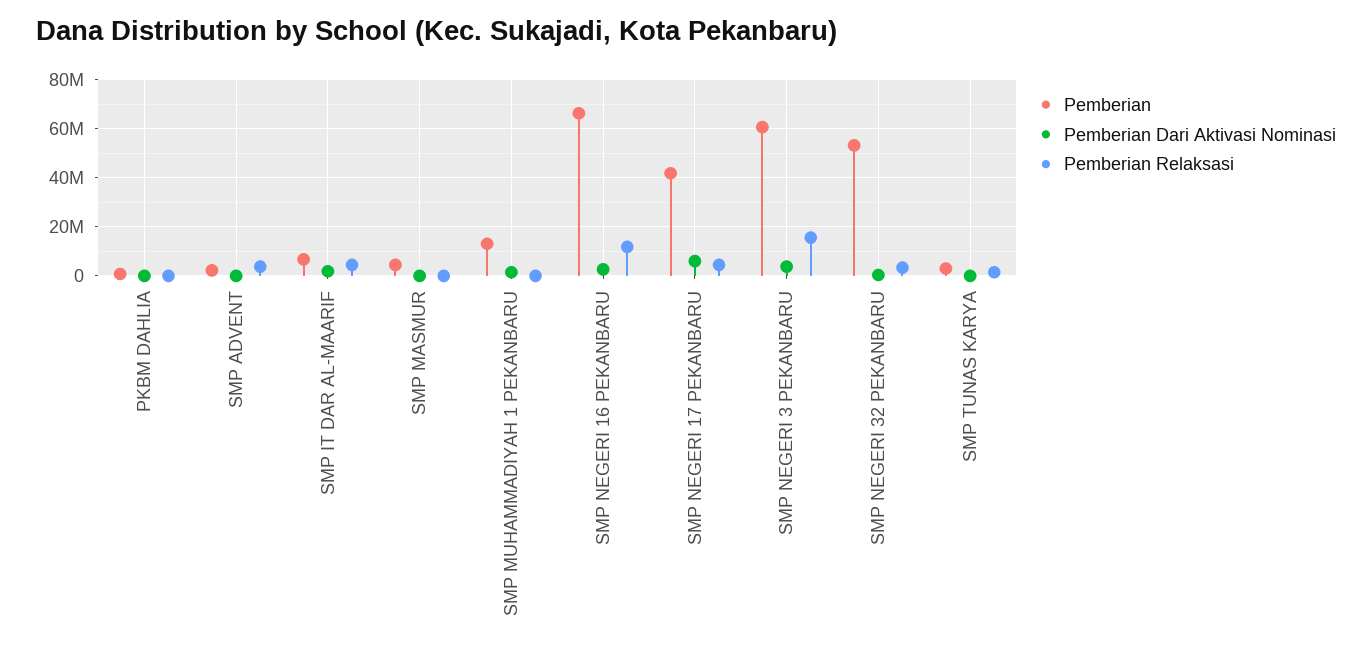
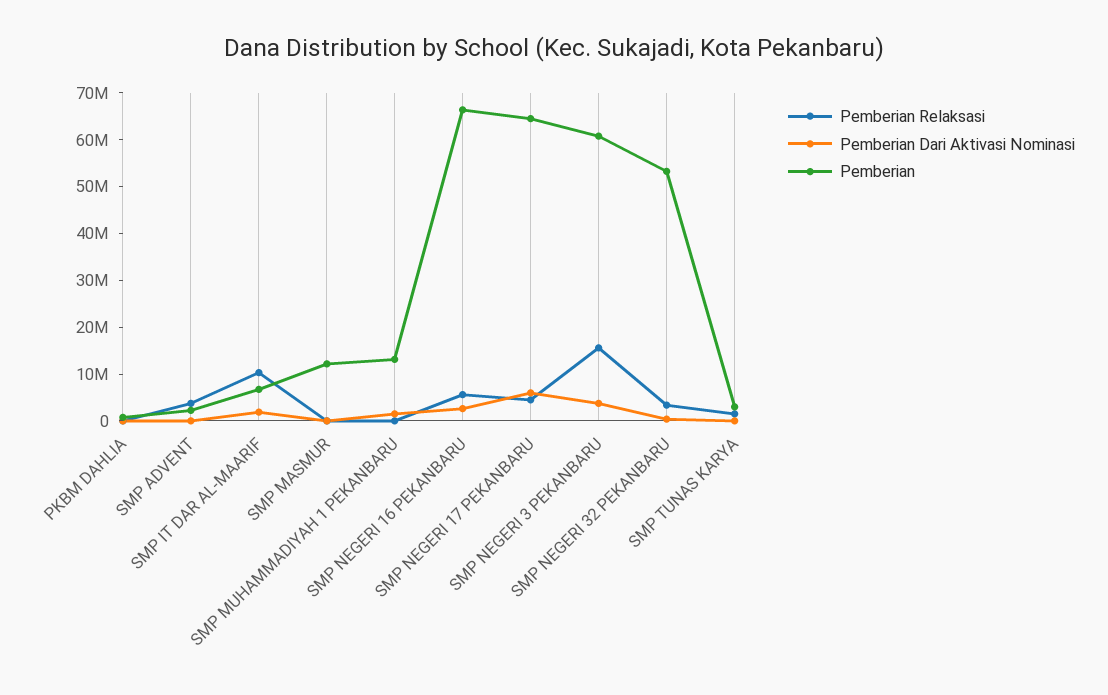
  {
    "Pemberian": {
      "PKBM DAHLIA": 0,
      "SMP ADVENT": 2000000,
      "SMP IT DAR AL-MAARIF": 6000000,
-     "SMP MASMUR": 5000000,
+     "SMP MASMUR": 12000000,
      "SMP MUHAMMADIYAH 1 PEKANBARU": 14000000,
      "SMP NEGERI 16 PEKANBARU": 66000000,
-     "SMP NEGERI 17 PEKANBARU": 42500000,
+     "SMP NEGERI 17 PEKANBARU": 64000000,
      "SMP NEGERI 3 PEKANBARU": 60000000,
      "SMP NEGERI 32 PEKANBARU": 54000000,
      "SMP TUNAS KARYA": 4000000
    },
    "Pemberian Dari Aktivasi Nominasi": {
      "PKBM DAHLIA": 0,
      "SMP ADVENT": 0,
      "SMP IT DAR AL-MAARIF": 2000000,
      "SMP MASMUR": 0,
      "SMP MUHAMMADIYAH 1 PEKANBARU": 2000000,
      "SMP NEGERI 16 PEKANBARU": 2000000,
      "SMP NEGERI 17 PEKANBARU": 6000000,
      "SMP NEGERI 3 PEKANBARU": 4000000,
      "SMP NEGERI 32 PEKANBARU": 0,
      "SMP TUNAS KARYA": 0
    },
    "Pemberian Relaksasi": {
      "PKBM DAHLIA": 0,
      "SMP ADVENT": 4000000,
-     "SMP IT DAR AL-MAARIF": 5000000,
+     "SMP IT DAR AL-MAARIF": 10000000,
      "SMP MASMUR": 0,
      "SMP MUHAMMADIYAH 1 PEKANBARU": 0,
-     "SMP NEGERI 16 PEKANBARU": 12500000,
+     "SMP NEGERI 16 PEKANBARU": 6000000,
      "SMP NEGERI 17 PEKANBARU": 4000000,
      "SMP NEGERI 3 PEKANBARU": 16000000,
      "SMP NEGERI 32 PEKANBARU": 4000000,
      "SMP TUNAS KARYA": 2000000
    }
  }

